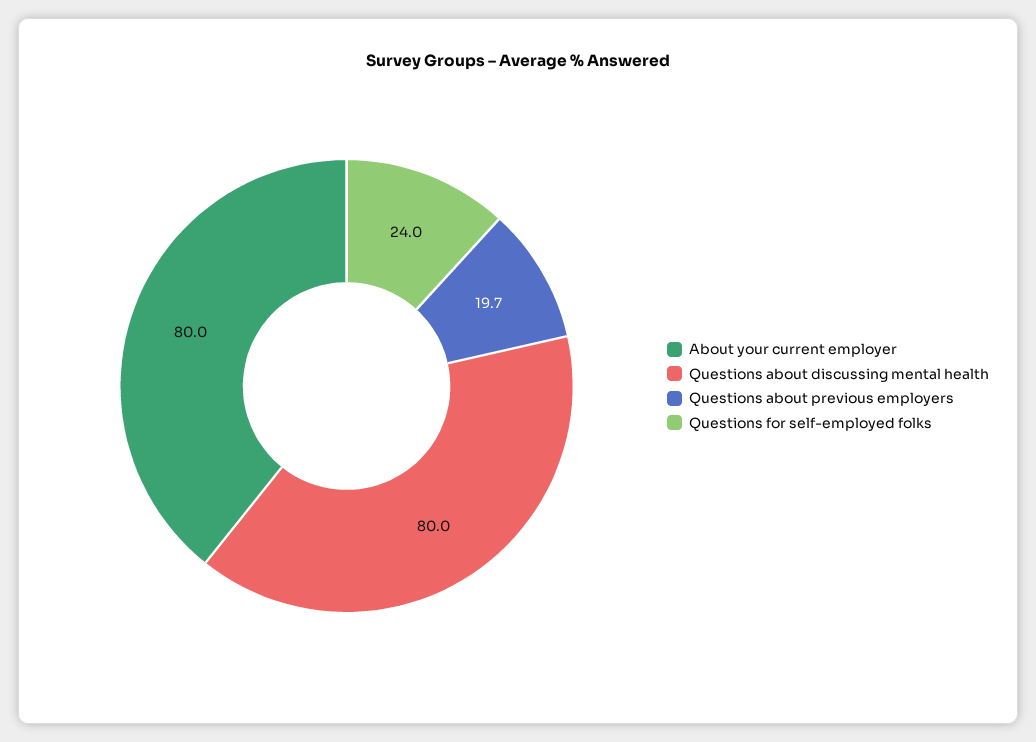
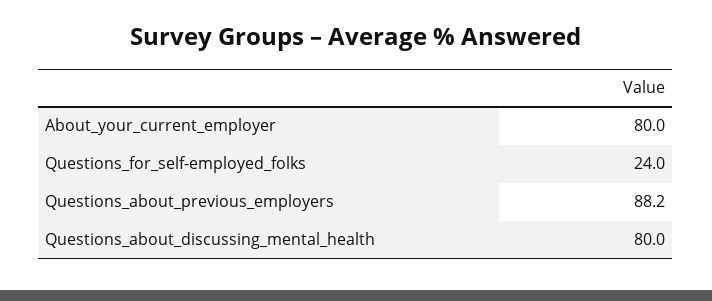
  {
    "About your current employer": 80,
    "Questions about discussing mental health": 80,
-   "Questions about previous employers": 19.7,
+   "Questions about previous employers": 88.2,
    "Questions for self-employed folks": 24
  }

